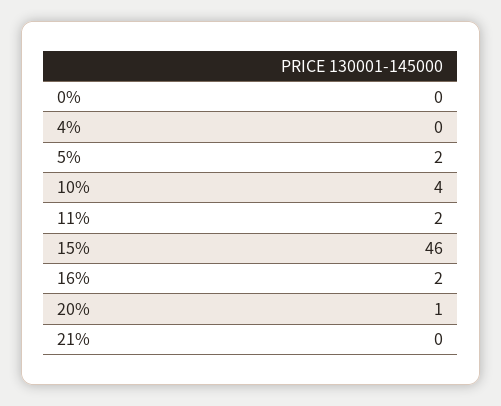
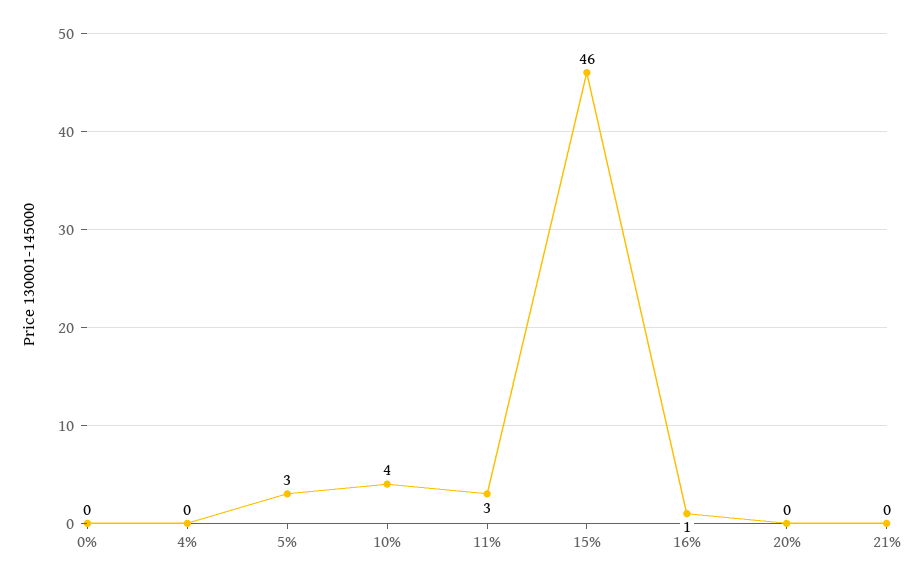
  {
    "0%": 0,
    "4%": 0,
-   "5%": 2,
+   "5%": 3,
    "10%": 4,
-   "11%": 2,
+   "11%": 3,
    "15%": 46,
-   "16%": 2,
+   "16%": 1,
-   "20%": 1,
+   "20%": 0,
    "21%": 0
  }

